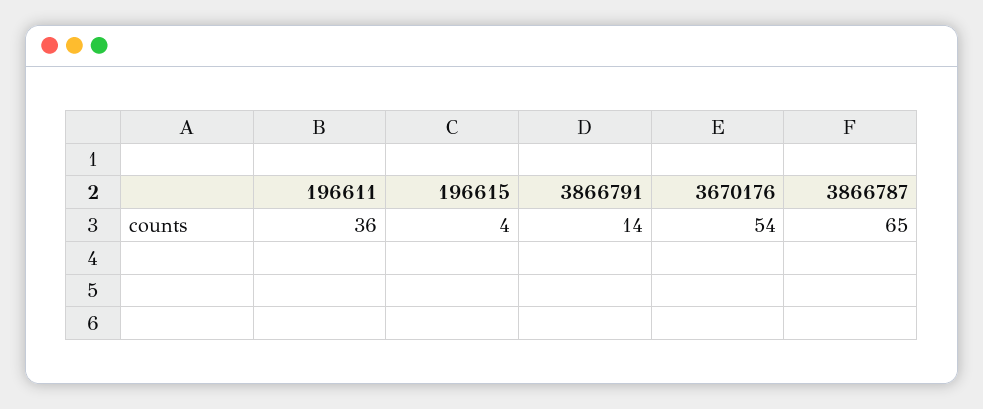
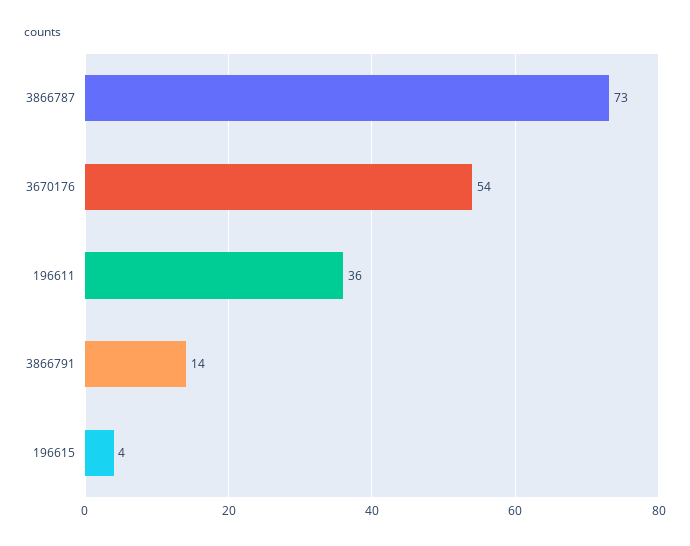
  {
    "196611": 36,
    "196615": 4,
    "3866791": 14,
    "3670176": 54,
-   "3866787": 65
+   "3866787": 73
  }

